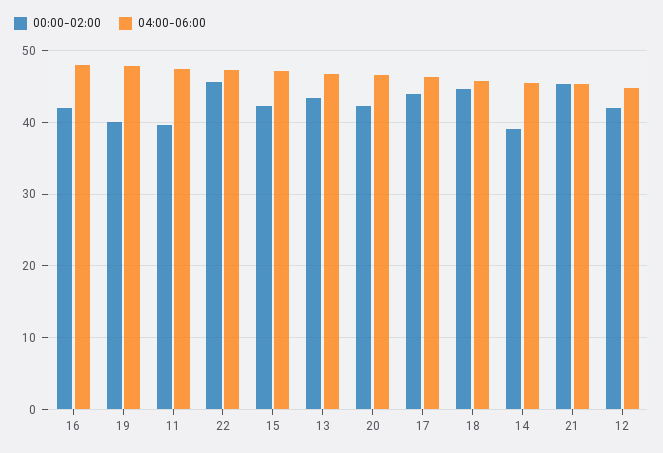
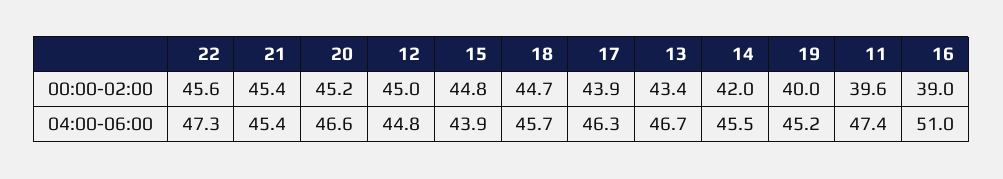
  {
    "00:00-02:00": {
-     "16": 42,
+     "16": 39,
      "19": 40,
      "11": 39.6,
      "22": 45.6,
-     "15": 42,
+     "15": 44.8,
      "13": 43.4,
-     "20": 42,
+     "20": 45.2,
      "17": 43.9,
      "18": 44.7,
-     "14": 39,
+     "14": 42,
      "21": 45.4,
-     "12": 42
+     "12": 45
    },
    "04:00-06:00": {
-     "16": 48,
+     "16": 51,
-     "19": 48,
+     "19": 45.2,
      "11": 47.4,
      "22": 47.3,
-     "15": 47,
+     "15": 43.9,
      "13": 46.7,
      "20": 46.6,
      "17": 46.3,
      "18": 45.7,
      "14": 45.5,
      "21": 45.4,
      "12": 44.8
    }
  }

